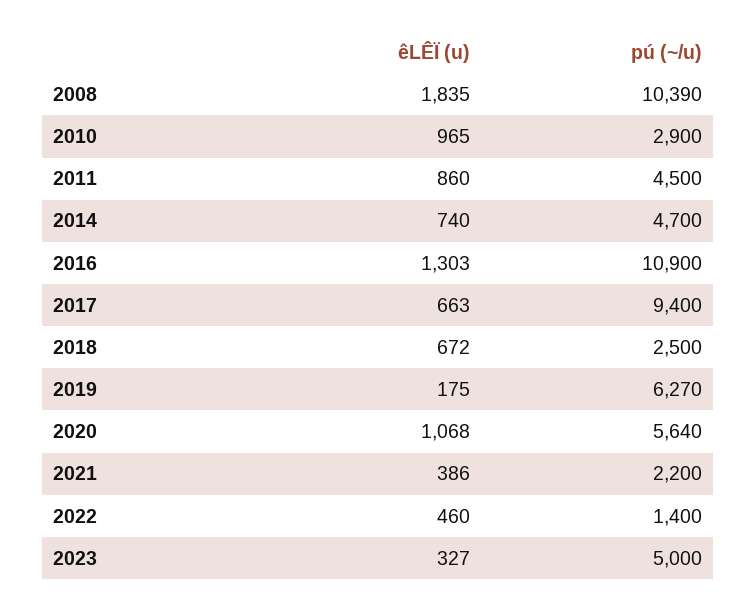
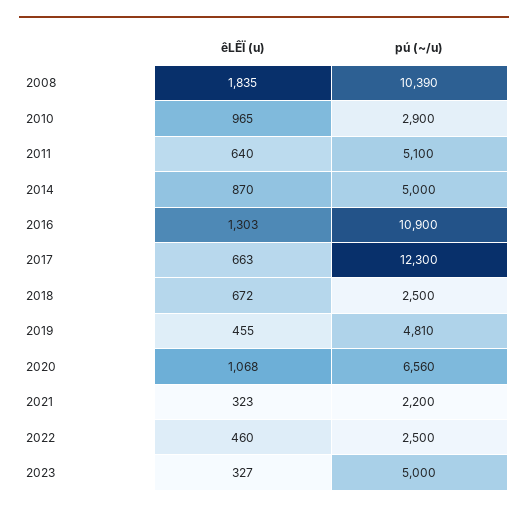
  {
    "êLÊÏ (u)": {
      "2008": 1835,
      "2010": 965,
-     "2011": 860,
+     "2011": 640,
-     "2014": 740,
+     "2014": 870,
      "2016": 1303,
      "2017": 663,
      "2018": 672,
-     "2019": 175,
+     "2019": 455,
      "2020": 1068,
-     "2021": 386,
+     "2021": 323,
      "2022": 460,
      "2023": 327
    },
    "pú (~/u)": {
      "2008": 10390,
      "2010": 2900,
-     "2011": 4500,
+     "2011": 5100,
-     "2014": 4700,
+     "2014": 5000,
      "2016": 10900,
-     "2017": 9400,
+     "2017": 12300,
      "2018": 2500,
-     "2019": 6270,
+     "2019": 4810,
-     "2020": 5640,
+     "2020": 6560,
      "2021": 2200,
-     "2022": 1400,
+     "2022": 2500,
      "2023": 5000
    }
  }

